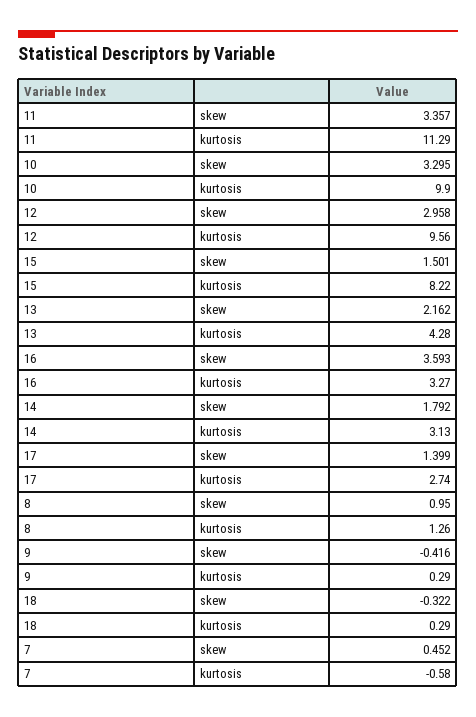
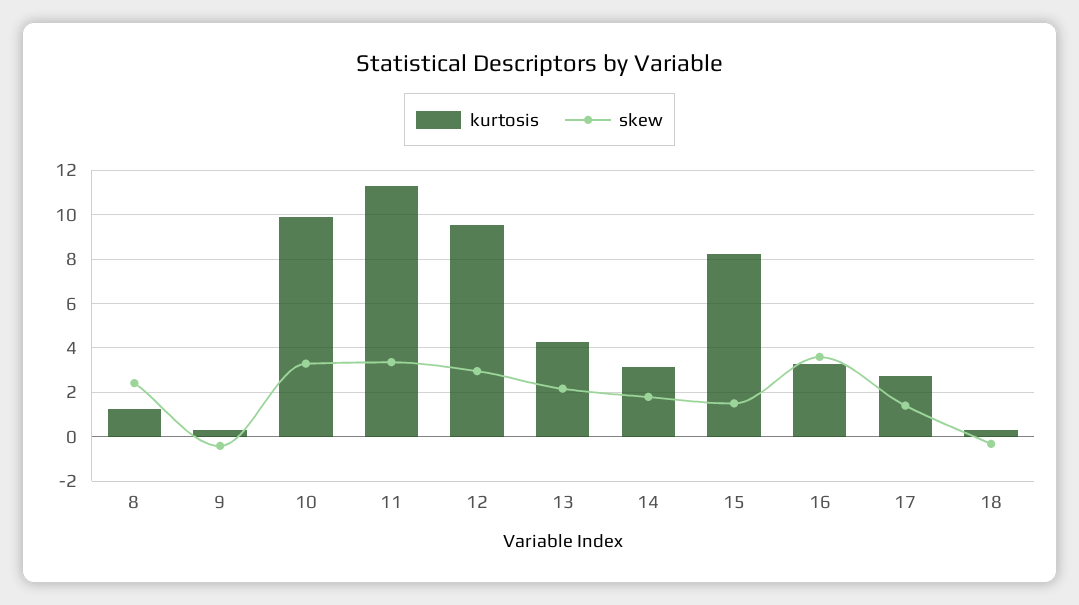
  {
    "skew": {
      "11": 3.357,
      "10": 3.295,
      "12": 2.958,
      "15": 1.501,
      "13": 2.162,
      "16": 3.593,
      "14": 1.792,
      "17": 1.399,
-     "8": 0.95,
+     "8": 2.5,
      "9": -0.416,
-     "18": -0.322,
+     "18": -0.322
-     "7": 0.452
    },
    "kurtosis": {
      "11": 11.29,
      "10": 9.9,
      "12": 9.56,
      "15": 8.22,
      "13": 4.28,
      "16": 3.27,
      "14": 3.13,
      "17": 2.74,
      "8": 1.26,
      "9": 0.29,
-     "18": 0.29,
+     "18": 0.29
-     "7": -0.58
    }
  }

